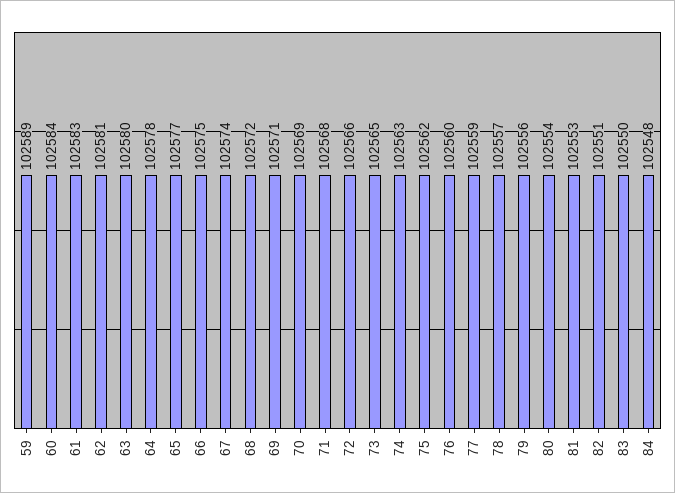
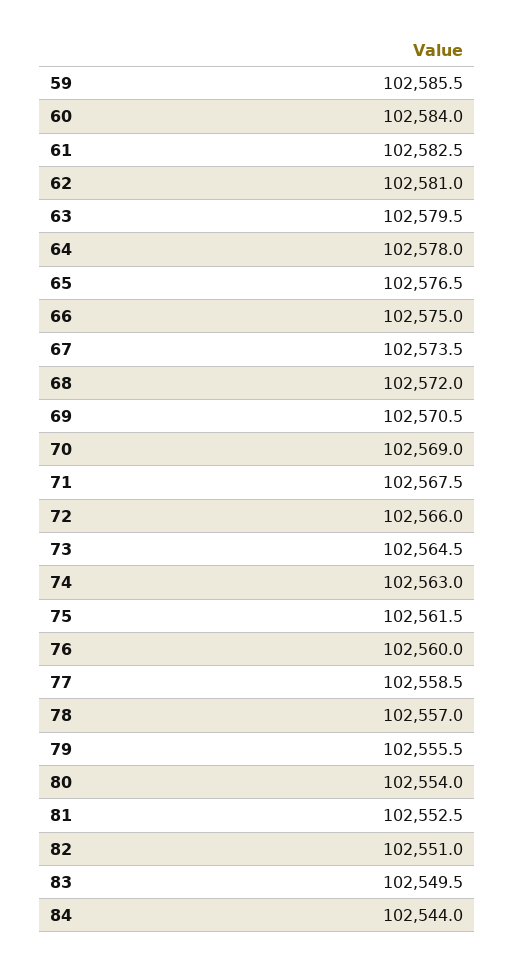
  {
-   "59": 102589,
+   "59": 102585.5,
    "60": 102584,
    "61": 102582.5,
    "62": 102581,
    "63": 102579.5,
    "64": 102578,
    "65": 102576.5,
    "66": 102575,
    "67": 102573.5,
    "68": 102572,
    "69": 102570.5,
    "70": 102569,
    "71": 102567.5,
    "72": 102566,
    "73": 102564.5,
    "74": 102563,
    "75": 102561.5,
    "76": 102560,
    "77": 102558.5,
    "78": 102557,
    "79": 102555.5,
    "80": 102554,
    "81": 102552.5,
    "82": 102551,
    "83": 102549.5,
-   "84": 102548
+   "84": 102544
  }

